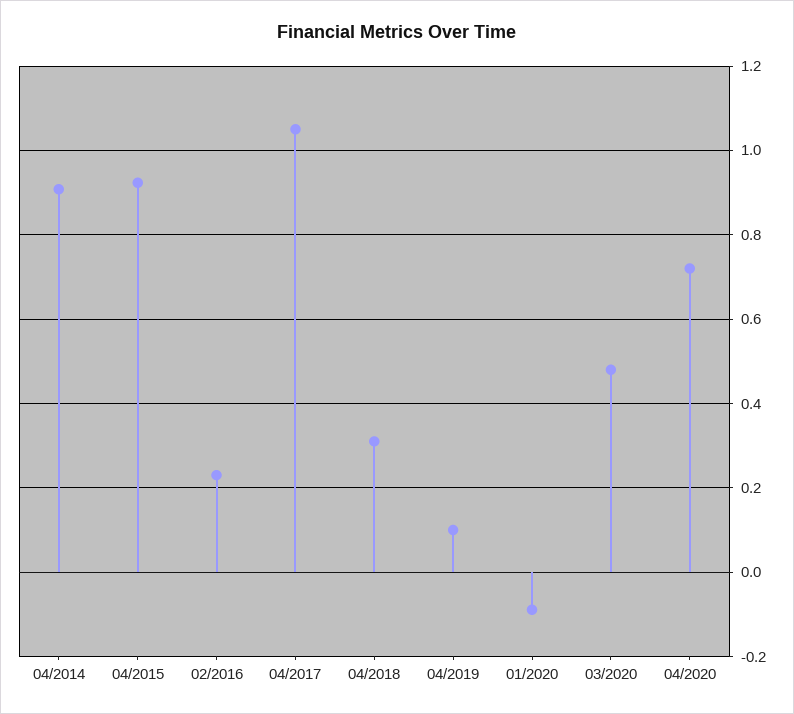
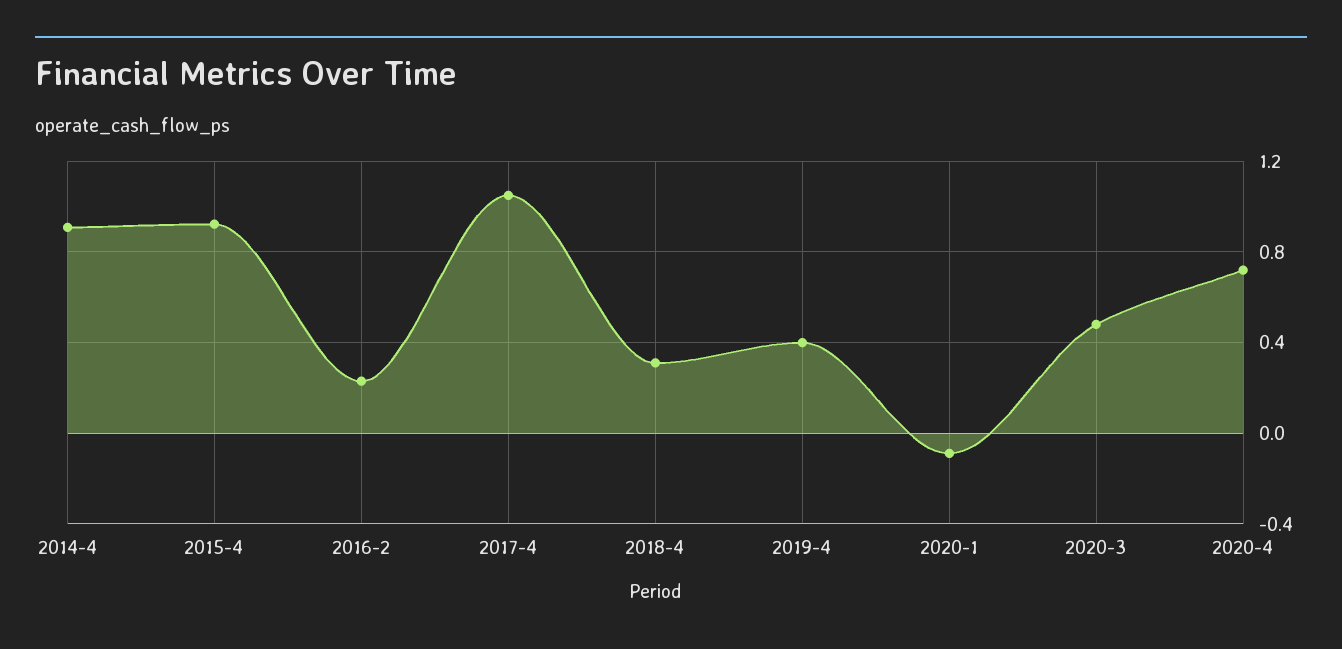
  {
    "04/2014": 0.9,
    "04/2015": 0.92,
    "02/2016": 0.24,
    "04/2017": 1.06,
    "04/2018": 0.32,
-   "04/2019": 0.1,
+   "04/2019": 0.4,
    "01/2020": -0.08,
    "03/2020": 0.48,
    "04/2020": 0.72
  }

